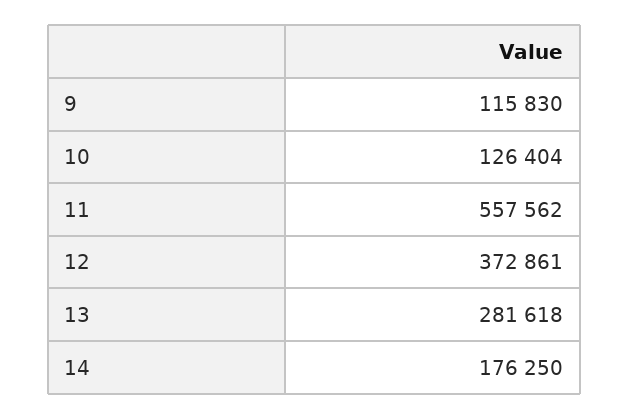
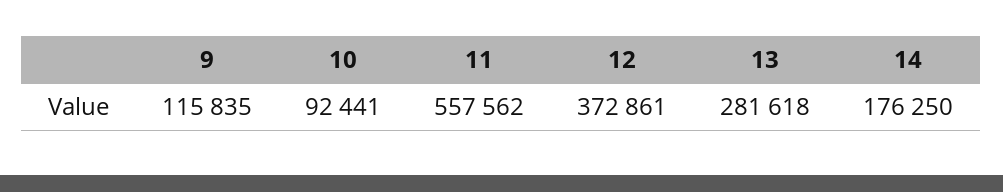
  {
-   "9": 115830,
+   "9": 115835,
-   "10": 126404,
+   "10": 92441,
    "11": 557562,
    "12": 372861,
    "13": 281618,
    "14": 176250
  }

